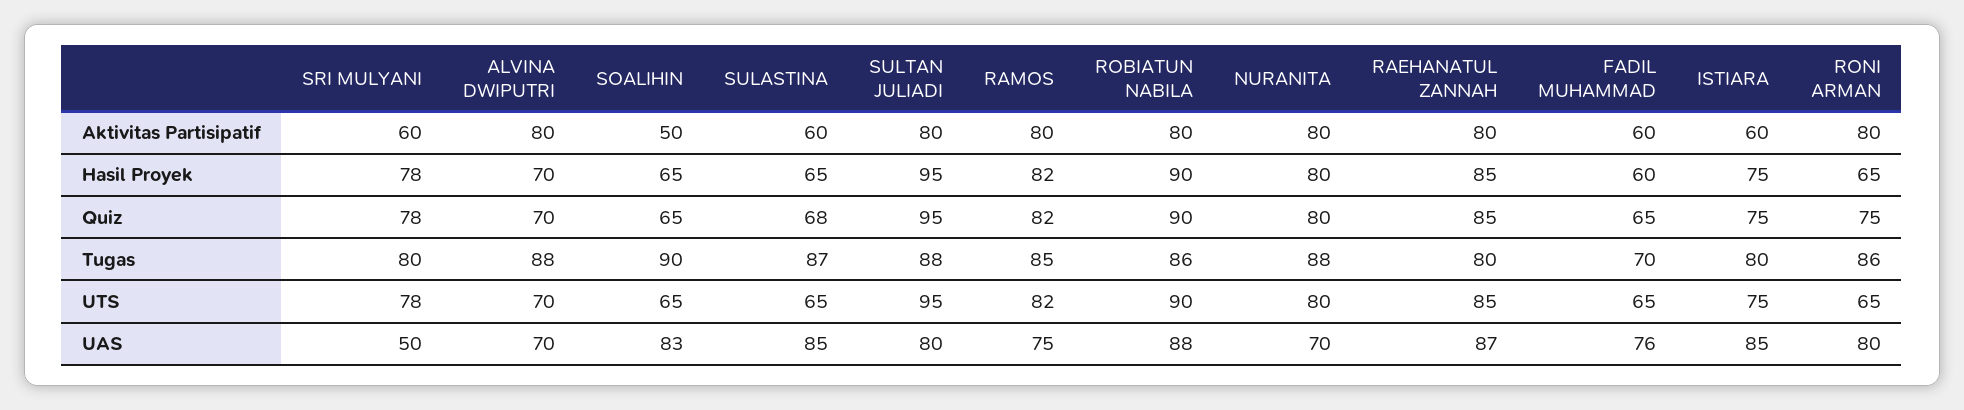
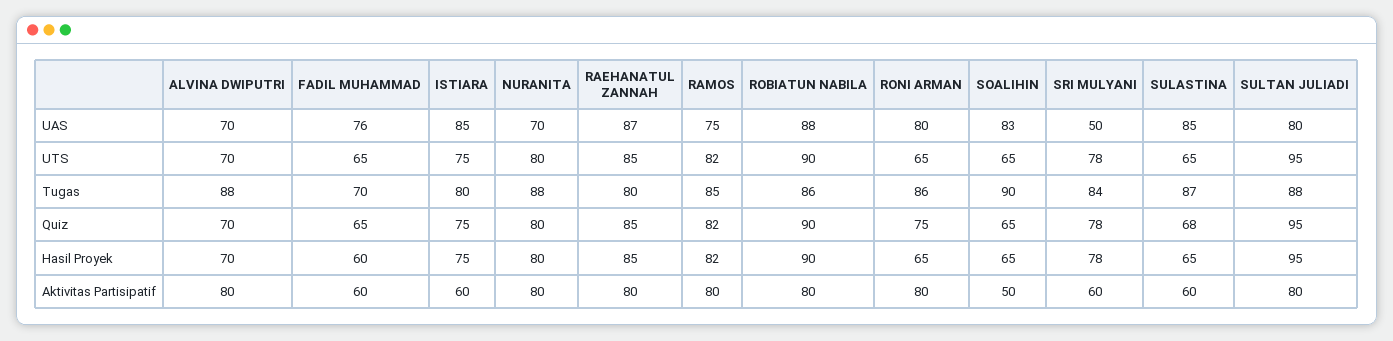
  {
    "SRI MULYANI": {
      "Aktivitas Partisipatif": 60,
      "Hasil Proyek": 78,
      "Quiz": 78,
-     "Tugas": 80,
+     "Tugas": 84,
      "UTS": 78,
      "UAS": 50
    },
    "ALVINA DWIPUTRI": {
      "Aktivitas Partisipatif": 80,
      "Hasil Proyek": 70,
      "Quiz": 70,
      "Tugas": 88,
      "UTS": 70,
      "UAS": 70
    },
    "SOALIHIN": {
      "Aktivitas Partisipatif": 50,
      "Hasil Proyek": 65,
      "Quiz": 65,
      "Tugas": 90,
      "UTS": 65,
      "UAS": 83
    },
    "SULASTINA": {
      "Aktivitas Partisipatif": 60,
      "Hasil Proyek": 65,
      "Quiz": 68,
      "Tugas": 87,
      "UTS": 65,
      "UAS": 85
    },
    "SULTAN JULIADI": {
      "Aktivitas Partisipatif": 80,
      "Hasil Proyek": 95,
      "Quiz": 95,
      "Tugas": 88,
      "UTS": 95,
      "UAS": 80
    },
    "RAMOS": {
      "Aktivitas Partisipatif": 80,
      "Hasil Proyek": 82,
      "Quiz": 82,
      "Tugas": 85,
      "UTS": 82,
      "UAS": 75
    },
    "ROBIATUN NABILA": {
      "Aktivitas Partisipatif": 80,
      "Hasil Proyek": 90,
      "Quiz": 90,
      "Tugas": 86,
      "UTS": 90,
      "UAS": 88
    },
    "NURANITA": {
      "Aktivitas Partisipatif": 80,
      "Hasil Proyek": 80,
      "Quiz": 80,
      "Tugas": 88,
      "UTS": 80,
      "UAS": 70
    },
    "RAEHANATUL ZANNAH": {
      "Aktivitas Partisipatif": 80,
      "Hasil Proyek": 85,
      "Quiz": 85,
      "Tugas": 80,
      "UTS": 85,
      "UAS": 87
    },
    "FADIL MUHAMMAD": {
      "Aktivitas Partisipatif": 60,
      "Hasil Proyek": 60,
      "Quiz": 65,
      "Tugas": 70,
      "UTS": 65,
      "UAS": 76
    },
    "ISTIARA": {
      "Aktivitas Partisipatif": 60,
      "Hasil Proyek": 75,
      "Quiz": 75,
      "Tugas": 80,
      "UTS": 75,
      "UAS": 85
    },
    "RONI ARMAN": {
      "Aktivitas Partisipatif": 80,
      "Hasil Proyek": 65,
      "Quiz": 75,
      "Tugas": 86,
      "UTS": 65,
      "UAS": 80
    }
  }

